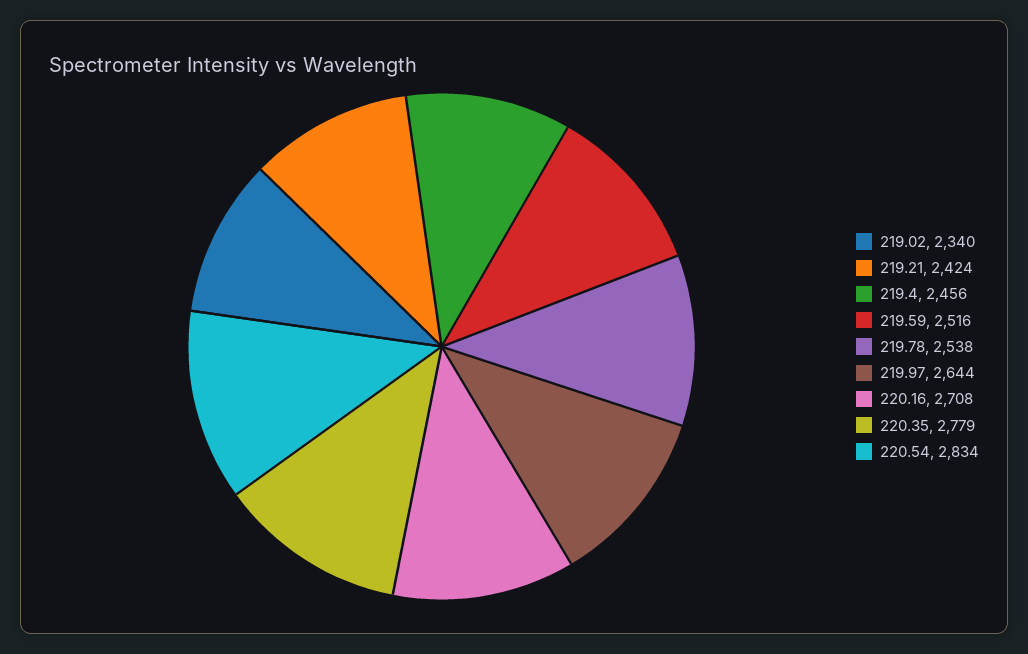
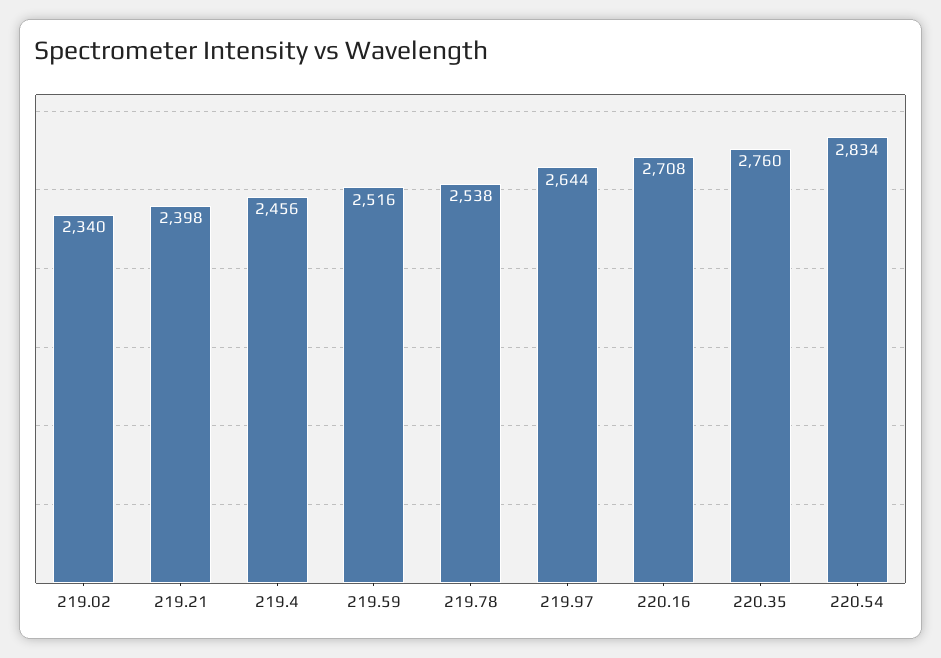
  {
    "219.02": 2340,
-   "219.21": 2424,
+   "219.21": 2398,
    "219.4": 2456,
    "219.59": 2516,
    "219.78": 2538,
    "219.97": 2644,
    "220.16": 2708,
-   "220.35": 2779,
+   "220.35": 2760,
    "220.54": 2834
  }

